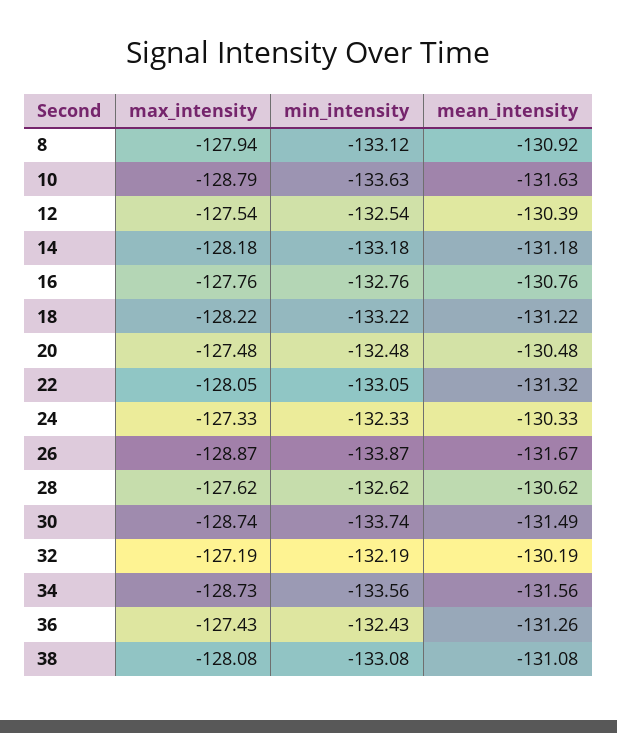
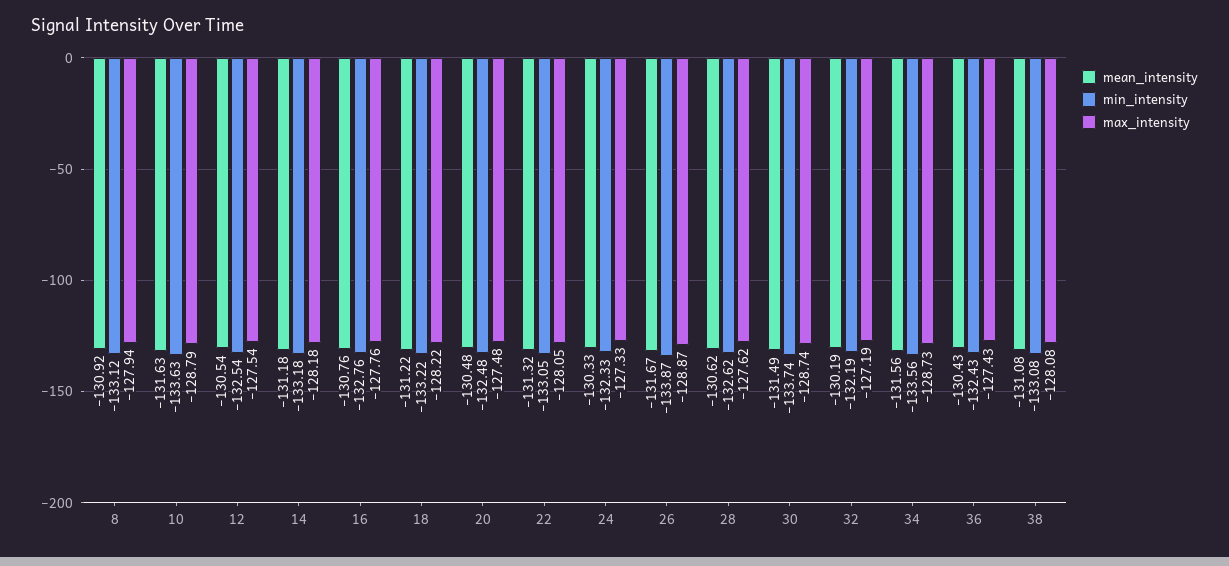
  {
    "max_intensity": {
      "8": -127.94,
      "10": -128.79,
      "12": -127.54,
      "14": -128.18,
      "16": -127.76,
      "18": -128.22,
      "20": -127.48,
      "22": -128.05,
      "24": -127.33,
      "26": -128.87,
      "28": -127.62,
      "30": -128.74,
      "32": -127.19,
      "34": -128.73,
      "36": -127.43,
      "38": -128.08
    },
    "min_intensity": {
      "8": -133.12,
      "10": -133.63,
      "12": -132.54,
      "14": -133.18,
      "16": -132.76,
      "18": -133.22,
      "20": -132.48,
      "22": -133.05,
      "24": -132.33,
      "26": -133.87,
      "28": -132.62,
      "30": -133.74,
      "32": -132.19,
      "34": -133.56,
      "36": -132.43,
      "38": -133.08
    },
    "mean_intensity": {
      "8": -130.92,
      "10": -131.63,
-     "12": -130.39,
+     "12": -130.54,
      "14": -131.18,
      "16": -130.76,
      "18": -131.22,
      "20": -130.48,
      "22": -131.32,
      "24": -130.33,
      "26": -131.67,
      "28": -130.62,
      "30": -131.49,
      "32": -130.19,
      "34": -131.56,
-     "36": -131.26,
+     "36": -130.43,
      "38": -131.08
    }
  }

